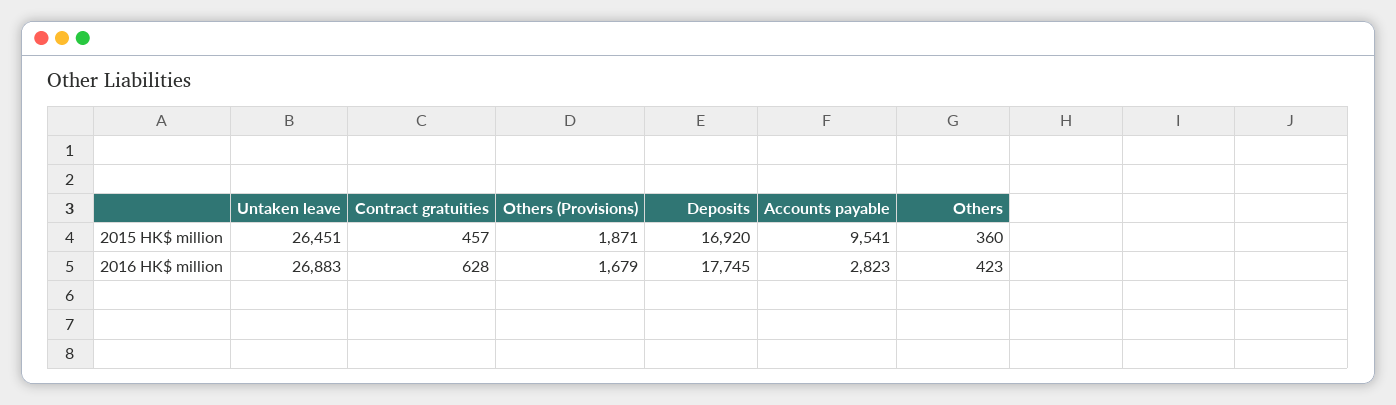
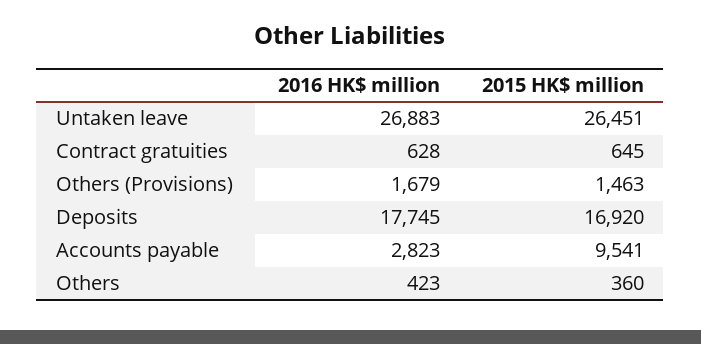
  {
    "Untaken leave": {
      "2015 HK$ million": 26451,
      "2016 HK$ million": 26883
    },
    "Contract gratuities": {
-     "2015 HK$ million": 457,
+     "2015 HK$ million": 645,
      "2016 HK$ million": 628
    },
    "Others (Provisions)": {
-     "2015 HK$ million": 1871,
+     "2015 HK$ million": 1463,
      "2016 HK$ million": 1679
    },
    "Deposits": {
      "2015 HK$ million": 16920,
      "2016 HK$ million": 17745
    },
    "Accounts payable": {
      "2015 HK$ million": 9541,
      "2016 HK$ million": 2823
    },
    "Others": {
      "2015 HK$ million": 360,
      "2016 HK$ million": 423
    }
  }

